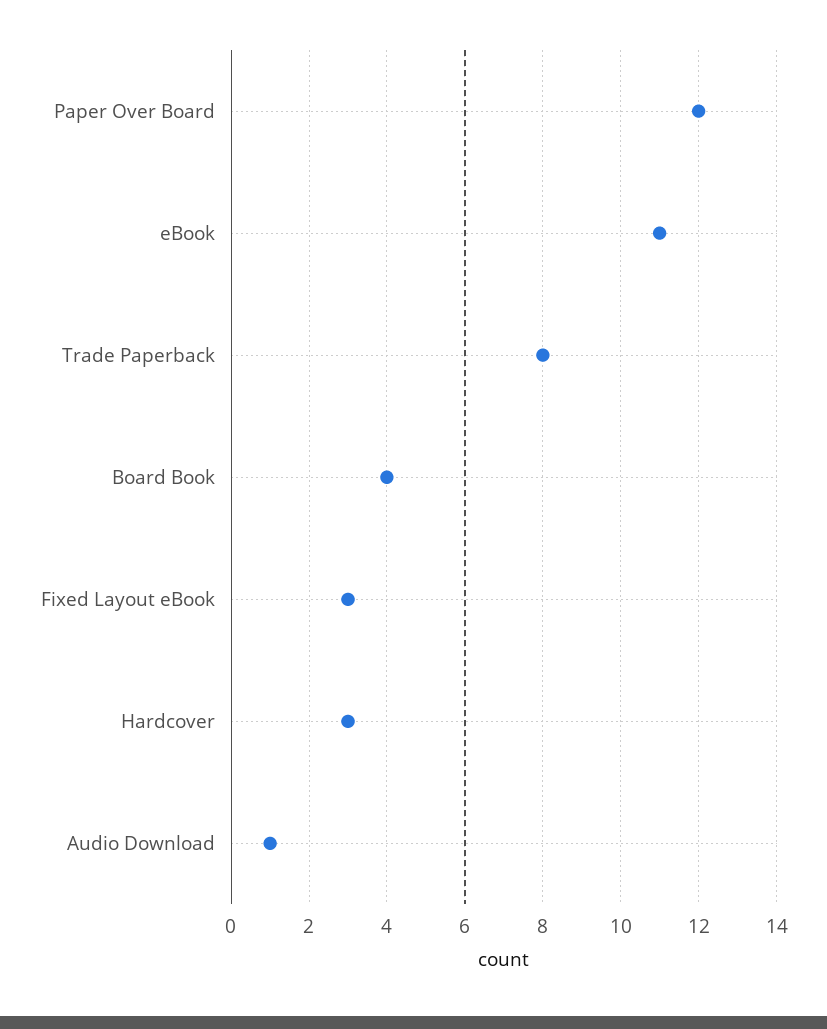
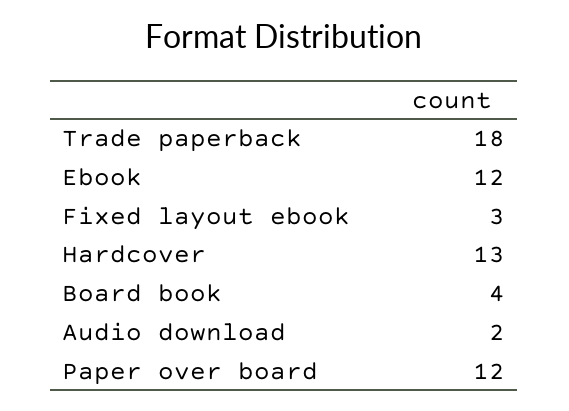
  {
    "Paper Over Board": 12,
-   "eBook": 11,
+   "eBook": 12,
-   "Trade Paperback": 8,
+   "Trade Paperback": 18,
    "Board Book": 4,
    "Fixed Layout eBook": 3,
-   "Hardcover": 3,
+   "Hardcover": 13,
-   "Audio Download": 1
+   "Audio Download": 2
  }

